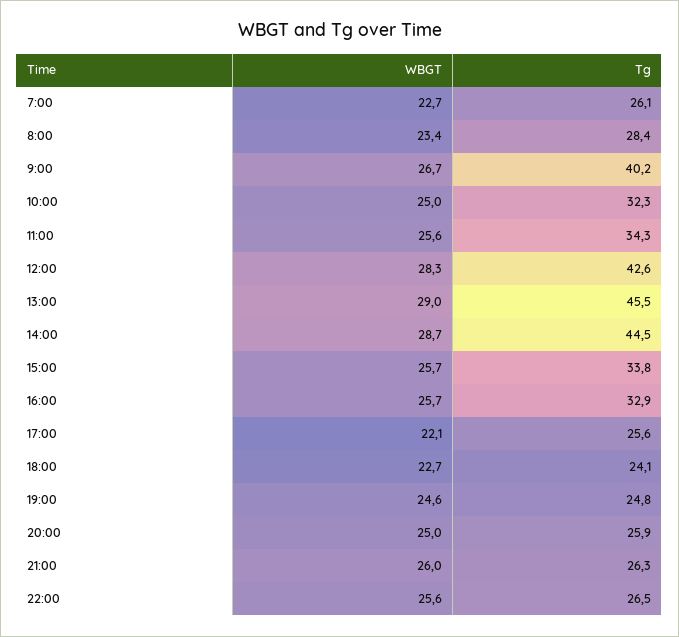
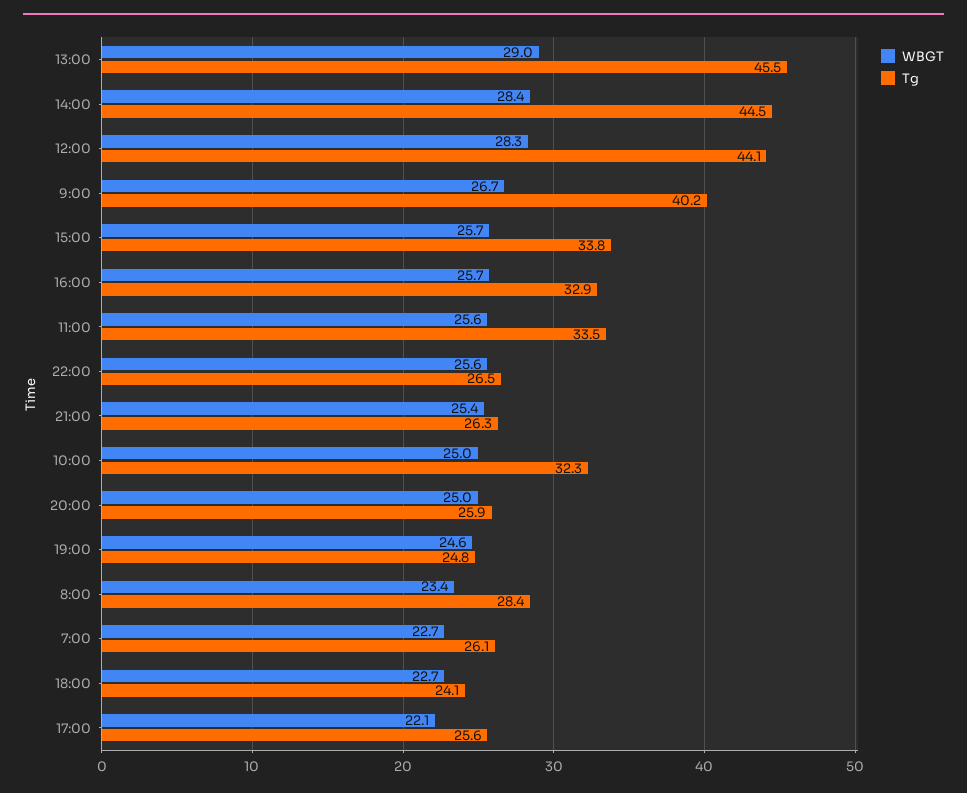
  {
    "WBGT": {
      "7:00": 22.7,
      "8:00": 23.4,
      "9:00": 26.7,
      "10:00": 25,
      "11:00": 25.6,
      "12:00": 28.3,
      "13:00": 29,
-     "14:00": 28.7,
+     "14:00": 28.4,
      "15:00": 25.7,
      "16:00": 25.7,
      "17:00": 22.1,
      "18:00": 22.7,
      "19:00": 24.6,
      "20:00": 25,
-     "21:00": 26,
+     "21:00": 25.4,
      "22:00": 25.6
    },
    "Tg": {
      "7:00": 26.1,
      "8:00": 28.4,
      "9:00": 40.2,
      "10:00": 32.3,
-     "11:00": 34.3,
+     "11:00": 33.5,
-     "12:00": 42.6,
+     "12:00": 44.1,
      "13:00": 45.5,
      "14:00": 44.5,
      "15:00": 33.8,
      "16:00": 32.9,
      "17:00": 25.6,
      "18:00": 24.1,
      "19:00": 24.8,
      "20:00": 25.9,
      "21:00": 26.3,
      "22:00": 26.5
    }
  }

